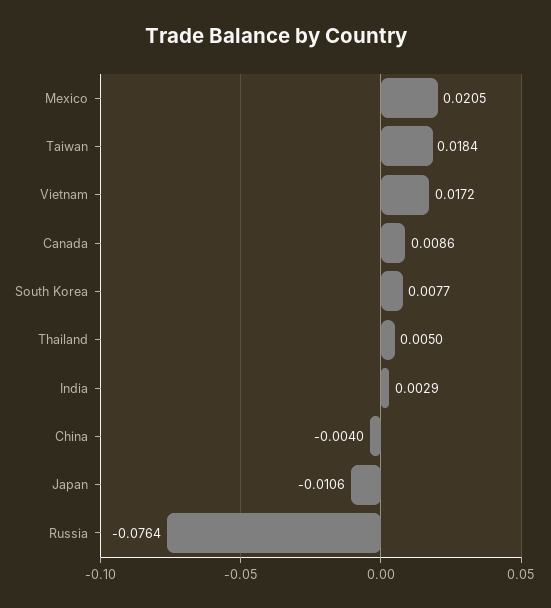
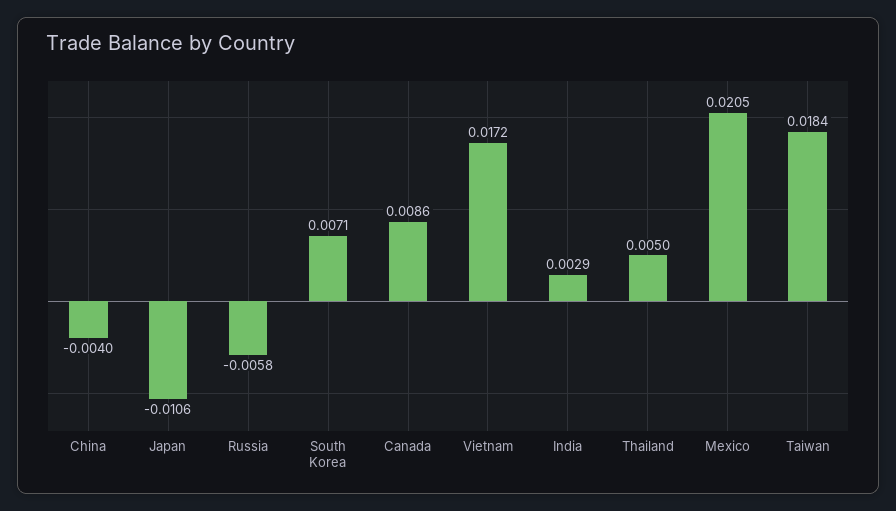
  {
    "Mexico": 0.0205,
    "Taiwan": 0.0184,
    "Vietnam": 0.0172,
    "Canada": 0.0086,
-   "South Korea": 0.0077,
+   "South Korea": 0.0071,
    "Thailand": 0.005,
    "India": 0.0029,
    "China": -0.004,
    "Japan": -0.0106,
-   "Russia": -0.0764
+   "Russia": -0.0058
  }

